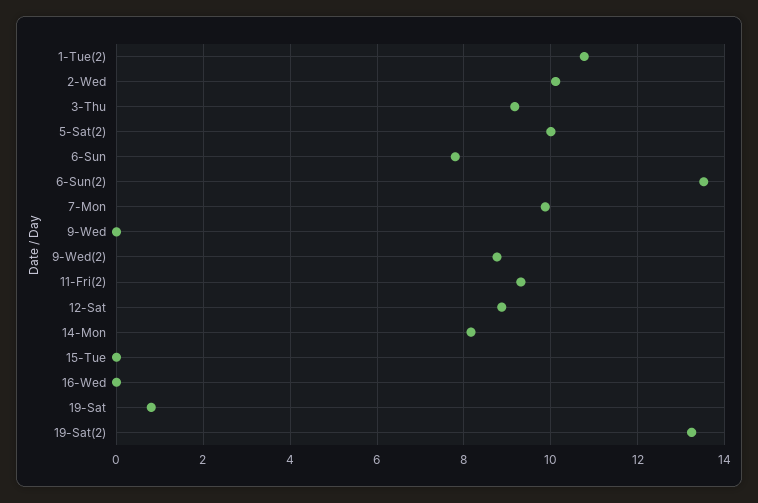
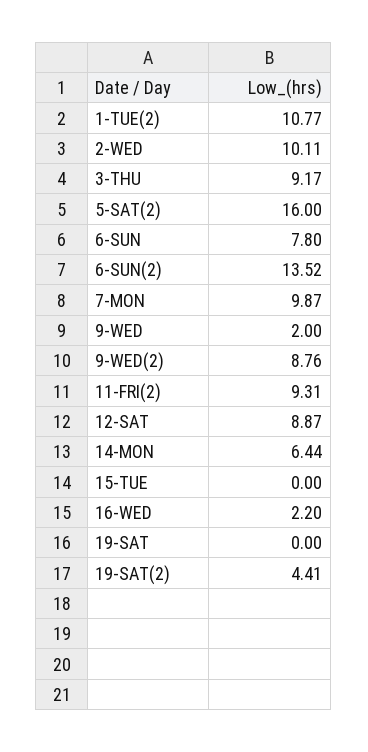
  {
    "1-Tue(2)": 10.77,
    "2-Wed": 10.11,
    "3-Thu": 9.17,
-   "5-Sat(2)": 10,
+   "5-Sat(2)": 16,
    "6-Sun": 7.8,
    "6-Sun(2)": 13.52,
    "7-Mon": 9.87,
-   "9-Wed": 0,
+   "9-Wed": 2,
    "9-Wed(2)": 8.76,
    "11-Fri(2)": 9.31,
    "12-Sat": 8.87,
-   "14-Mon": 8.2,
+   "14-Mon": 6.44,
    "15-Tue": 0,
-   "16-Wed": 0,
+   "16-Wed": 2.2,
-   "19-Sat": 0.8,
+   "19-Sat": 0,
-   "19-Sat(2)": 13.2
+   "19-Sat(2)": 4.41
  }

